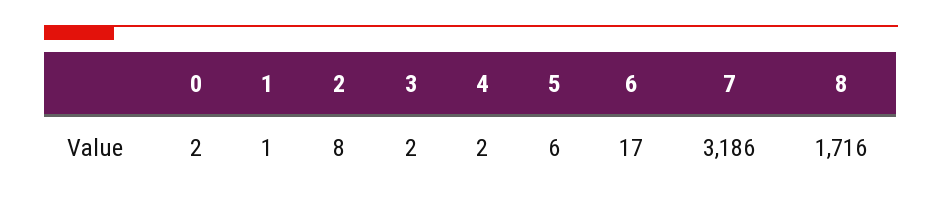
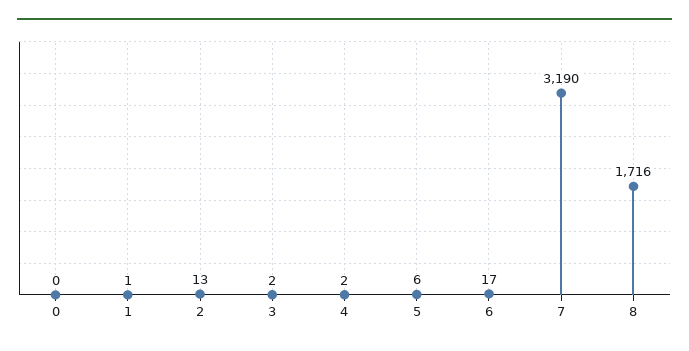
  {
-   "0": 2,
+   "0": 0,
    "1": 1,
-   "2": 8,
+   "2": 13,
    "3": 2,
    "4": 2,
    "5": 6,
    "6": 17,
-   "7": 3186,
+   "7": 3190,
    "8": 1716
  }

